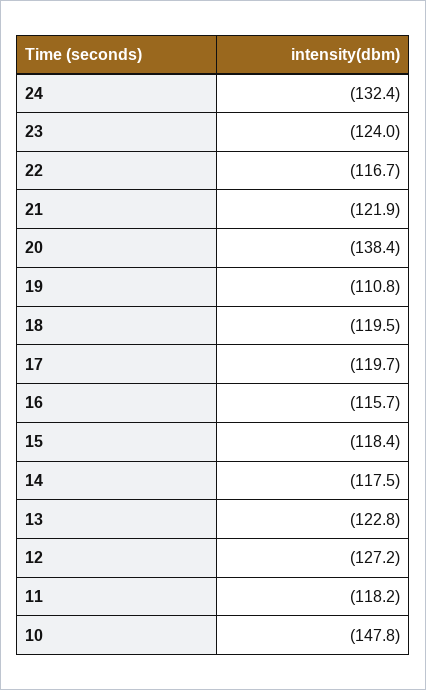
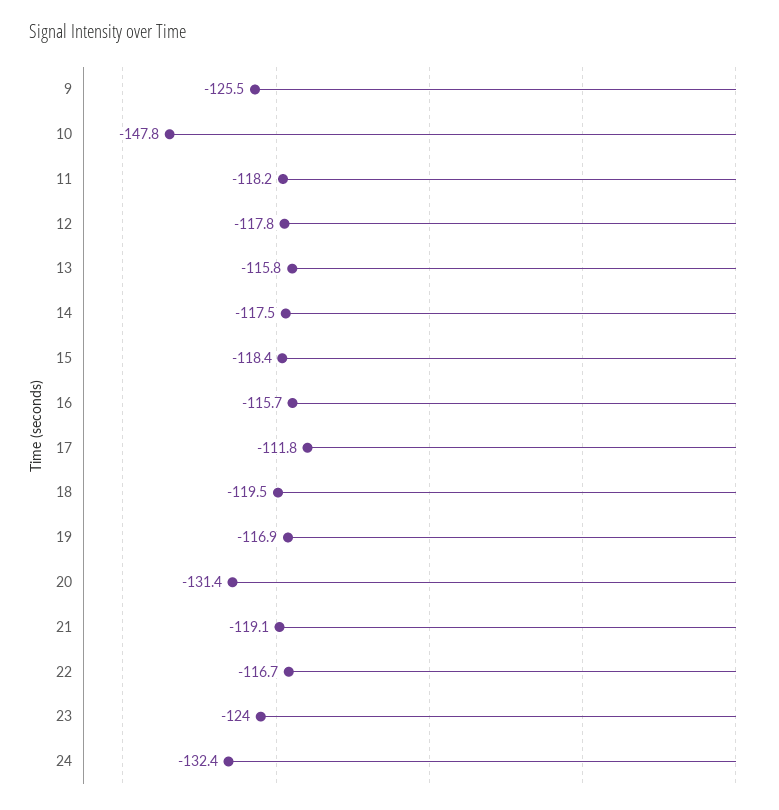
  {
    "24": -132.4,
    "23": -124,
    "22": -116.7,
-   "21": -121.9,
+   "21": -119.1,
-   "20": -138.4,
+   "20": -131.4,
-   "19": -110.8,
+   "19": -116.9,
    "18": -119.5,
-   "17": -119.7,
+   "17": -111.8,
    "16": -115.7,
    "15": -118.4,
    "14": -117.5,
-   "13": -122.8,
+   "13": -115.8,
-   "12": -127.2,
+   "12": -117.8,
    "11": -118.2,
-   "10": -147.8
+   "10": -147.8,
+   "9": -125.5
  }

